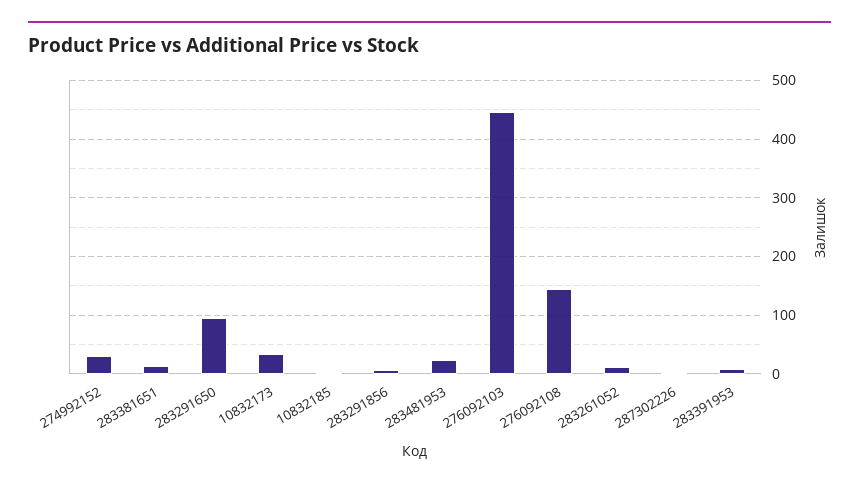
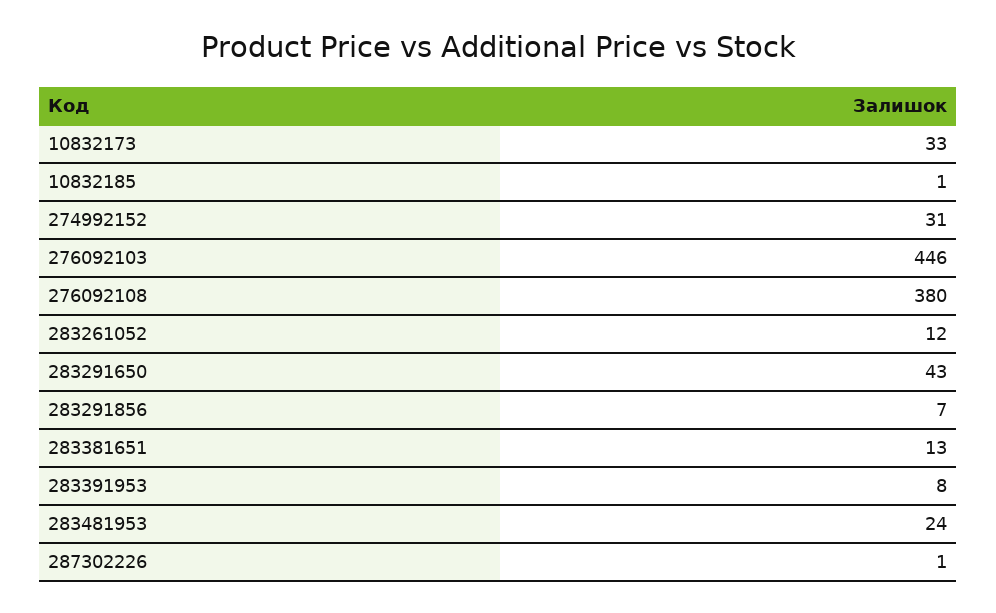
  {
    "274992152": 31,
    "283381651": 13,
-   "283291650": 100,
+   "283291650": 43,
    "10832173": 33,
    "10832185": 1,
    "283291856": 7,
    "283481953": 24,
    "276092103": 446,
-   "276092108": 140,
+   "276092108": 380,
    "283261052": 12,
    "287302226": 1,
    "283391953": 8
  }

